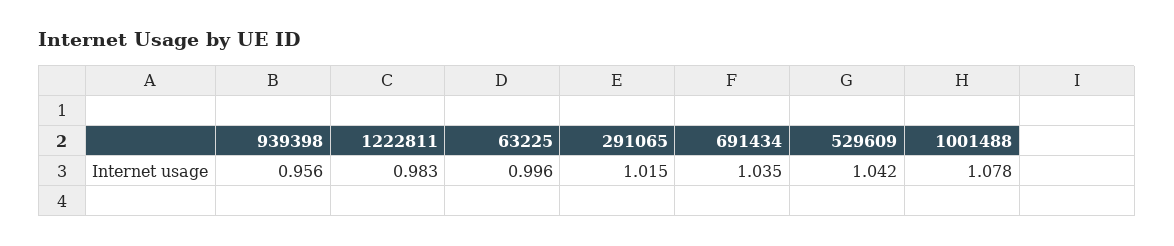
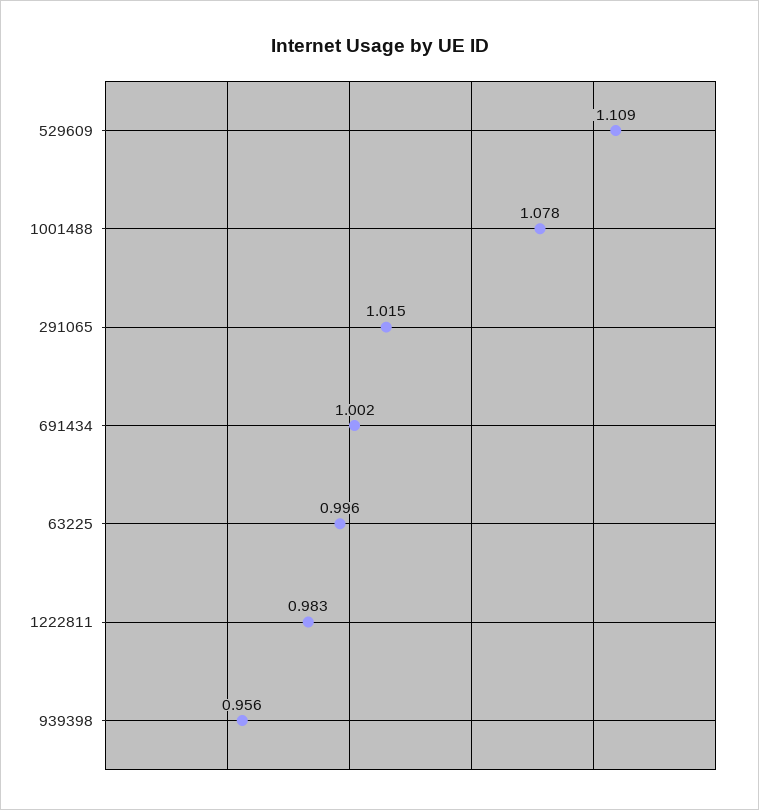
  {
    "939398": 0.956,
    "1222811": 0.983,
    "63225": 0.996,
    "291065": 1.015,
-   "691434": 1.035,
+   "691434": 1.002,
-   "529609": 1.042,
+   "529609": 1.109,
    "1001488": 1.078
  }

